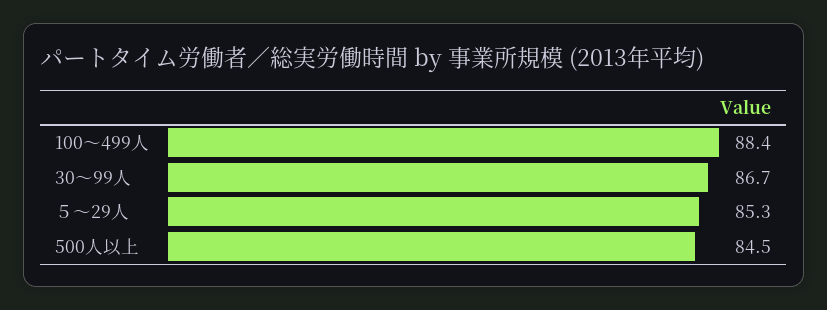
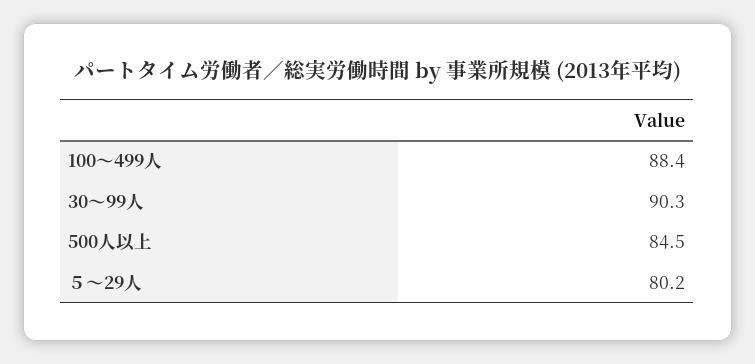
  {
    "100～499人": 88.4,
-   "30～99人": 86.7,
+   "30～99人": 90.3,
-   "５～29人": 85.3,
+   "５～29人": 80.2,
    "500人以上": 84.5
  }

